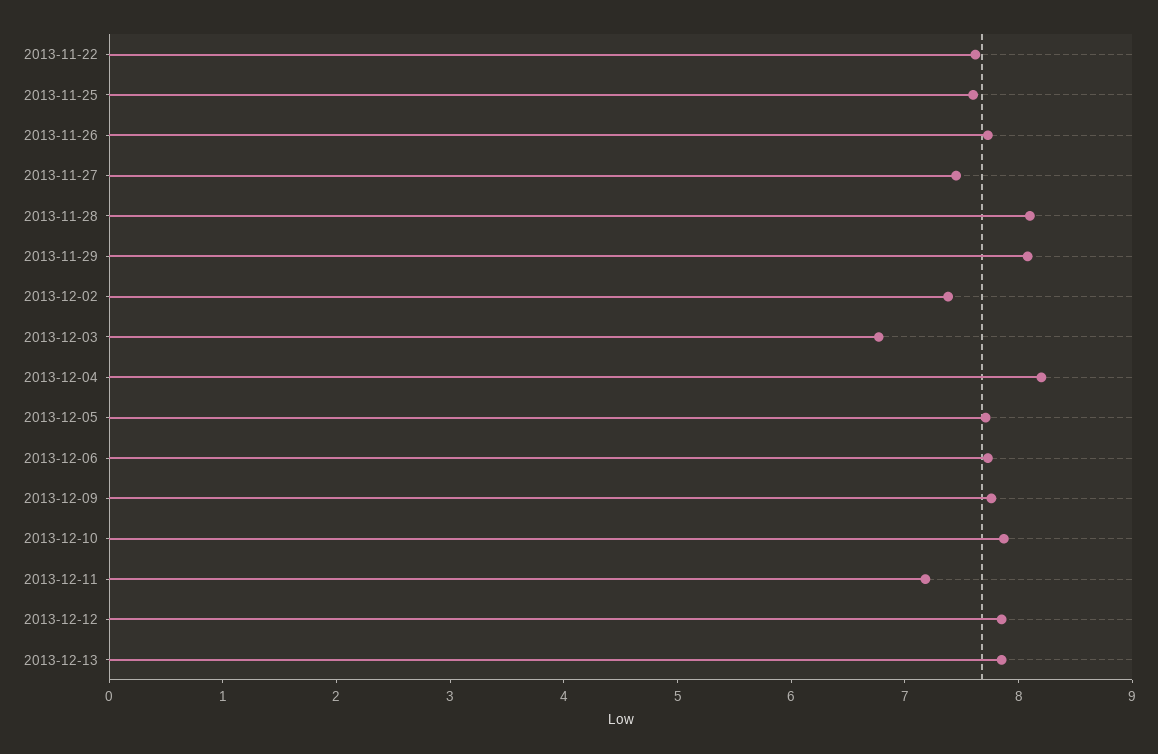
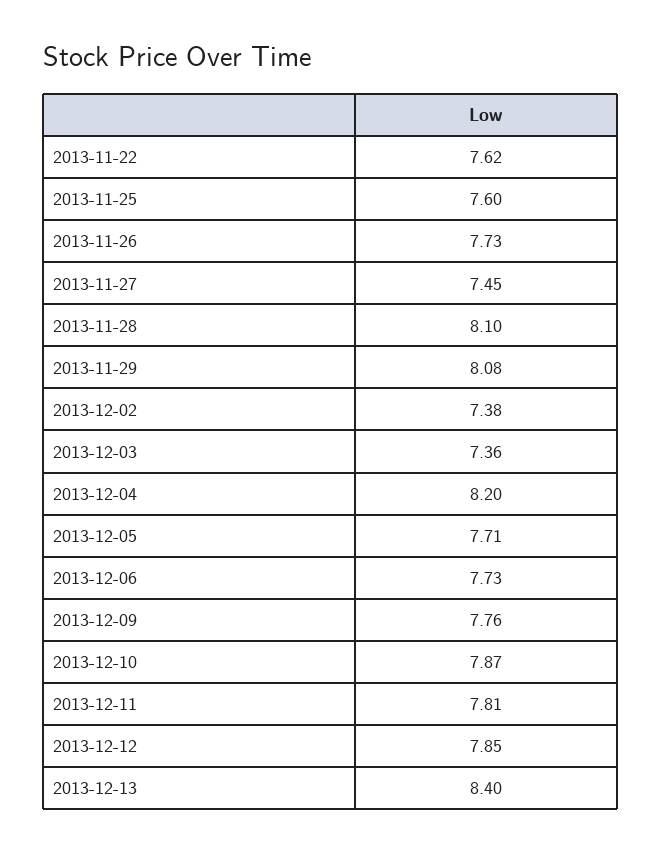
  {
    "2013-11-22": 7.62,
    "2013-11-25": 7.6,
    "2013-11-26": 7.73,
    "2013-11-27": 7.45,
    "2013-11-28": 8.1,
    "2013-11-29": 8.08,
    "2013-12-02": 7.38,
-   "2013-12-03": 6.8,
+   "2013-12-03": 7.36,
    "2013-12-04": 8.2,
    "2013-12-05": 7.71,
    "2013-12-06": 7.73,
    "2013-12-09": 7.76,
    "2013-12-10": 7.87,
-   "2013-12-11": 7.2,
+   "2013-12-11": 7.81,
    "2013-12-12": 7.85,
-   "2013-12-13": 7.8
+   "2013-12-13": 8.4
  }

